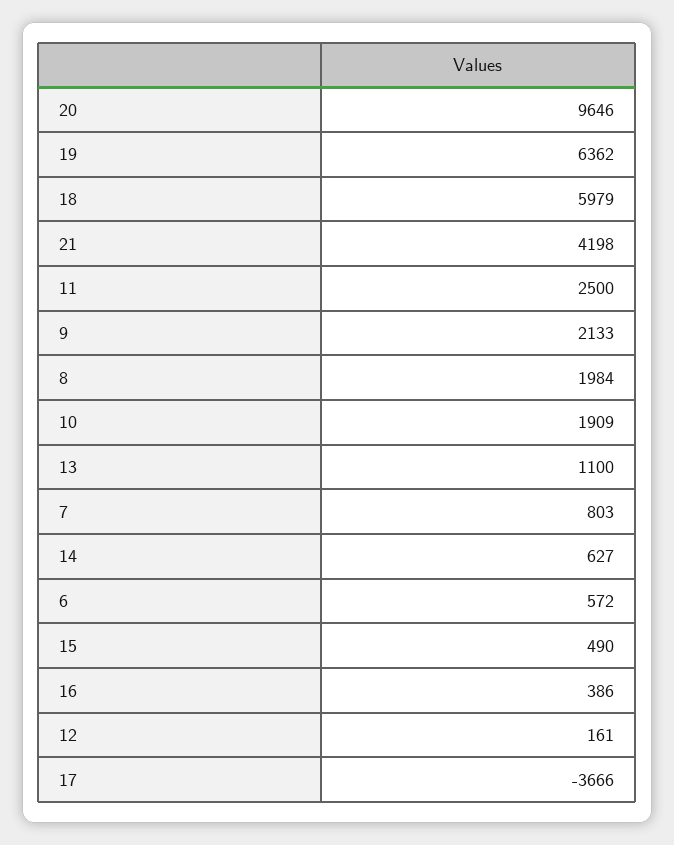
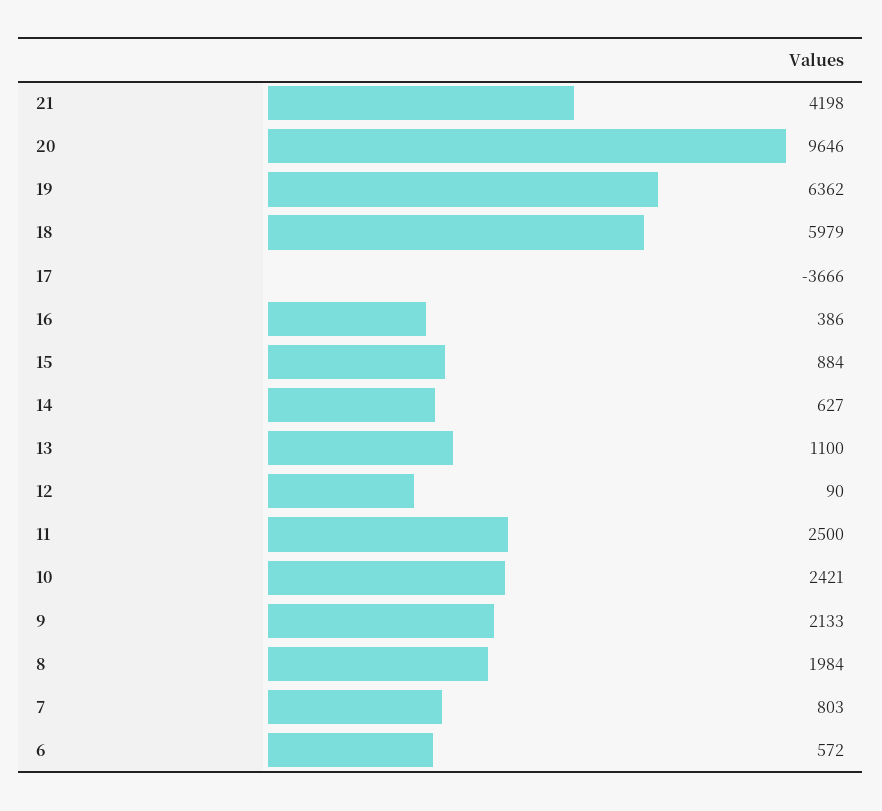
  {
    "20": 9646,
    "19": 6362,
    "18": 5979,
    "21": 4198,
    "11": 2500,
    "9": 2133,
    "8": 1984,
-   "10": 1909,
+   "10": 2421,
    "13": 1100,
    "7": 803,
    "14": 627,
    "6": 572,
-   "15": 490,
+   "15": 884,
    "16": 386,
-   "12": 161,
+   "12": 90,
    "17": -3666
  }

